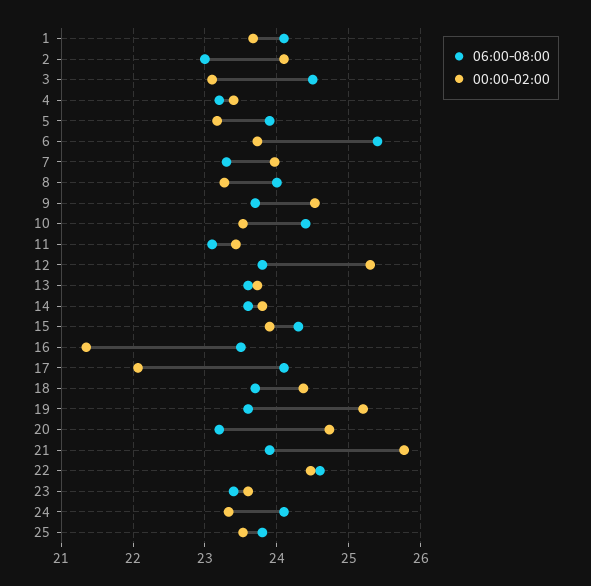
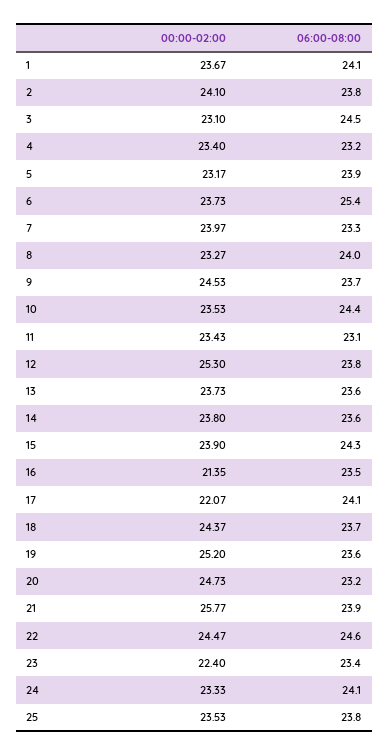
  {
    "06:00-08:00": {
      "1": 24.1,
-     "2": 23,
+     "2": 23.8,
      "3": 24.5,
      "4": 23.2,
      "5": 23.9,
      "6": 25.4,
      "7": 23.3,
      "8": 24,
      "9": 23.7,
      "10": 24.4,
      "11": 23.1,
      "12": 23.8,
      "13": 23.6,
      "14": 23.6,
      "15": 24.3,
      "16": 23.5,
      "17": 24.1,
      "18": 23.7,
      "19": 23.6,
      "20": 23.2,
      "21": 23.9,
      "22": 24.6,
      "23": 23.4,
      "24": 24.1,
      "25": 23.8
    },
    "00:00-02:00": {
      "1": 23.67,
      "2": 24.1,
      "3": 23.1,
      "4": 23.4,
      "5": 23.17,
      "6": 23.73,
      "7": 23.97,
      "8": 23.27,
      "9": 24.53,
      "10": 23.53,
      "11": 23.43,
      "12": 25.3,
      "13": 23.73,
      "14": 23.8,
      "15": 23.9,
      "16": 21.35,
      "17": 22.07,
      "18": 24.37,
      "19": 25.2,
      "20": 24.73,
      "21": 25.77,
      "22": 24.47,
-     "23": 23.6,
+     "23": 22.4,
      "24": 23.33,
      "25": 23.53
    }
  }

